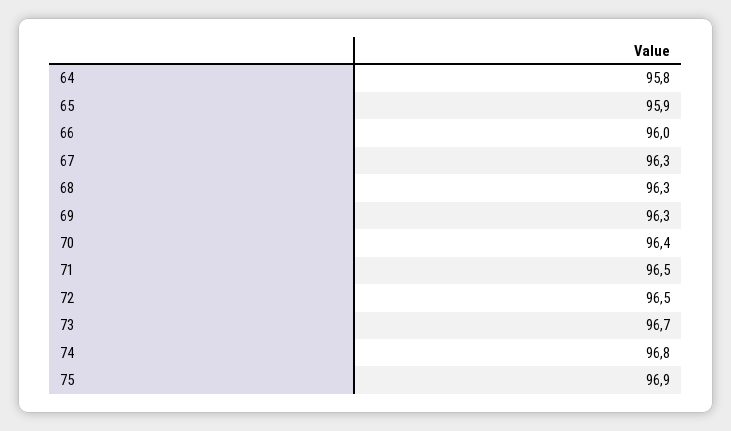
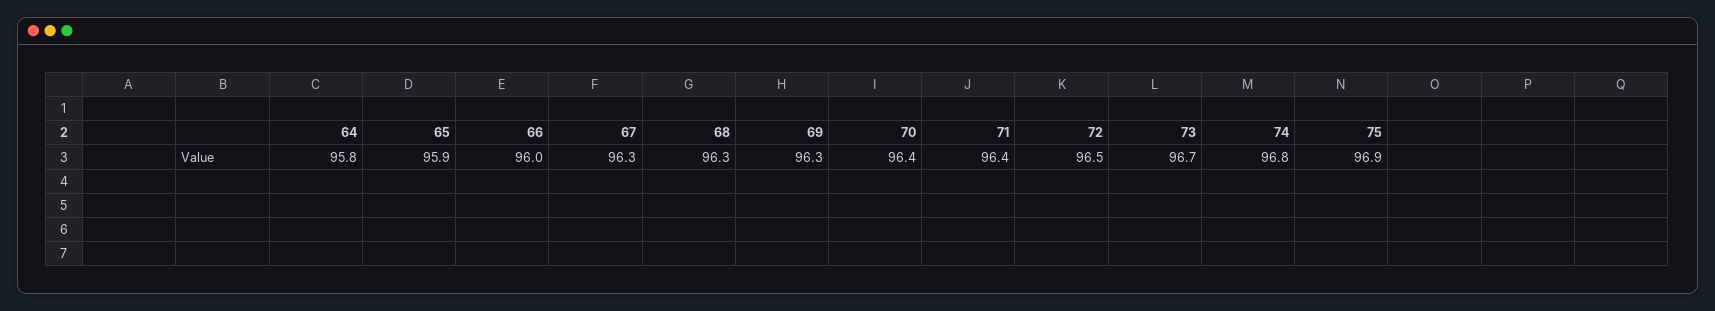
  {
    "64": 95.8,
    "65": 95.9,
    "66": 96,
    "67": 96.3,
    "68": 96.3,
    "69": 96.3,
    "70": 96.4,
-   "71": 96.5,
+   "71": 96.4,
    "72": 96.5,
    "73": 96.7,
    "74": 96.8,
    "75": 96.9
  }

